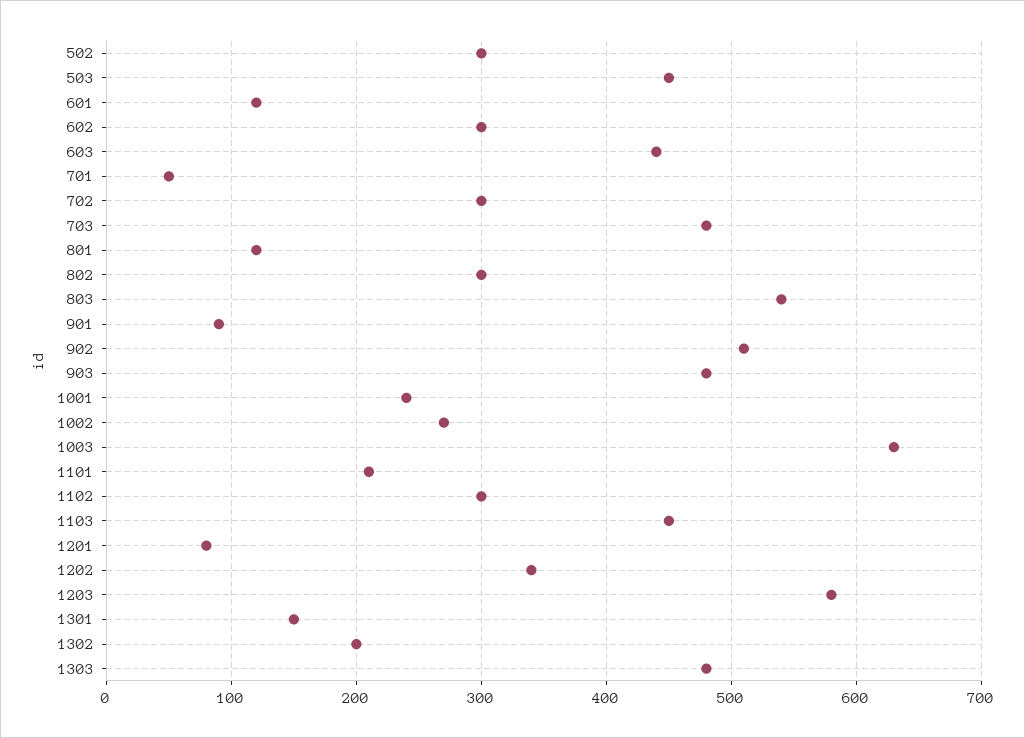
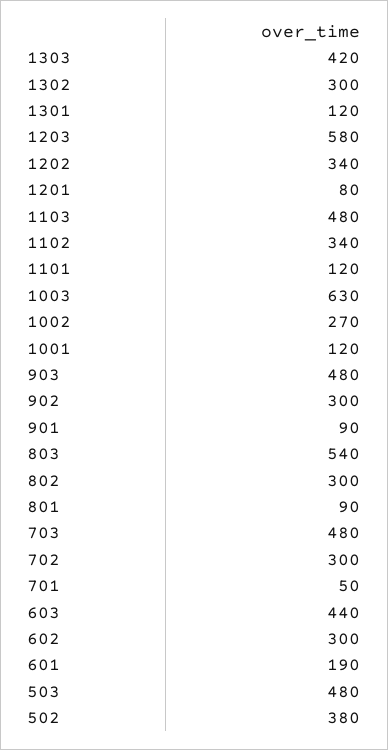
  {
-   "502": 300,
+   "502": 380,
-   "503": 450,
+   "503": 480,
-   "601": 120,
+   "601": 190,
    "602": 300,
    "603": 440,
    "701": 50,
    "702": 300,
    "703": 480,
-   "801": 120,
+   "801": 90,
    "802": 300,
    "803": 540,
    "901": 90,
-   "902": 510,
+   "902": 300,
    "903": 480,
-   "1001": 240,
+   "1001": 120,
    "1002": 270,
    "1003": 630,
-   "1101": 210,
+   "1101": 120,
-   "1102": 300,
+   "1102": 340,
-   "1103": 450,
+   "1103": 480,
    "1201": 80,
    "1202": 340,
    "1203": 580,
-   "1301": 150,
+   "1301": 120,
-   "1302": 200,
+   "1302": 300,
-   "1303": 480
+   "1303": 420
  }

